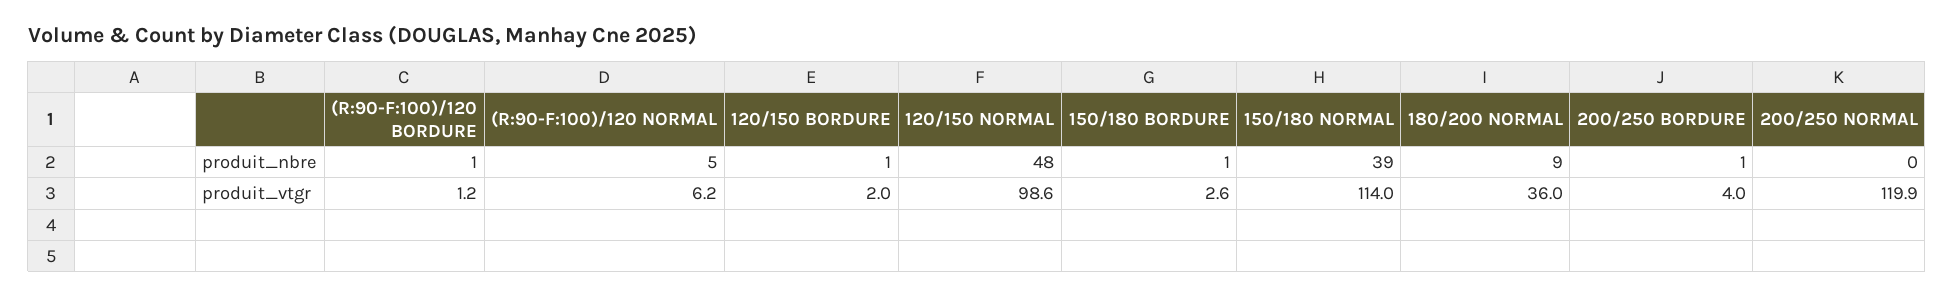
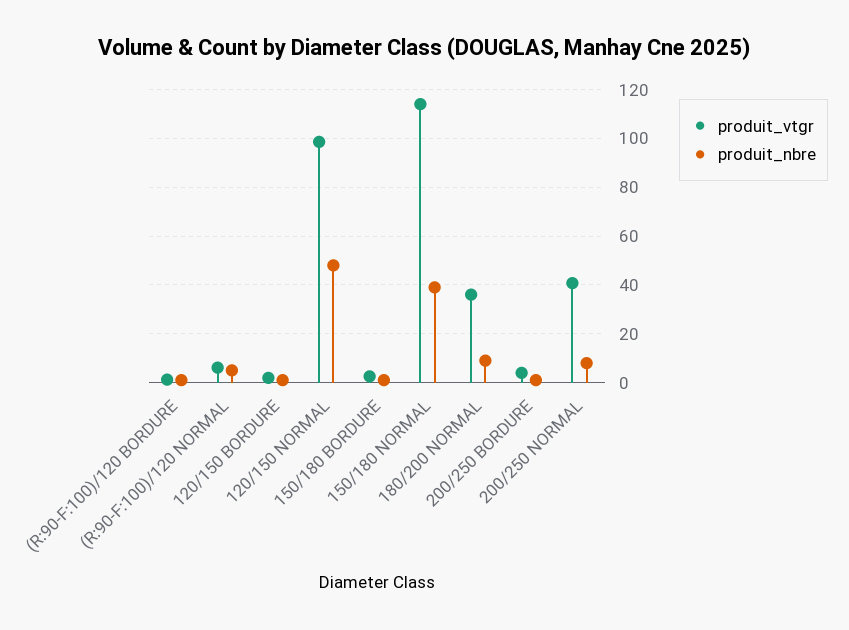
  {
    "produit_nbre": {
      "(R:90-F:100)/120 BORDURE": 1,
      "(R:90-F:100)/120 NORMAL": 5,
      "120/150 BORDURE": 1,
      "120/150 NORMAL": 48,
      "150/180 BORDURE": 1,
      "150/180 NORMAL": 39,
      "180/200 NORMAL": 9,
      "200/250 BORDURE": 1,
-     "200/250 NORMAL": 0
+     "200/250 NORMAL": 7.5
    },
    "produit_vtgr": {
      "(R:90-F:100)/120 BORDURE": 1.2,
      "(R:90-F:100)/120 NORMAL": 6.2,
      "120/150 BORDURE": 2,
      "120/150 NORMAL": 98.6,
      "150/180 BORDURE": 2.6,
      "150/180 NORMAL": 114,
      "180/200 NORMAL": 36,
      "200/250 BORDURE": 4,
-     "200/250 NORMAL": 119.9
+     "200/250 NORMAL": 40
    }
  }

